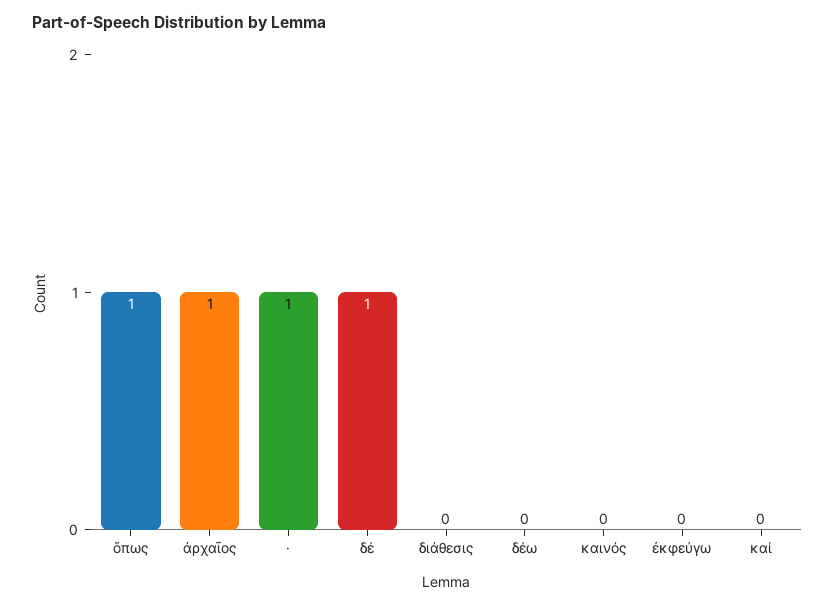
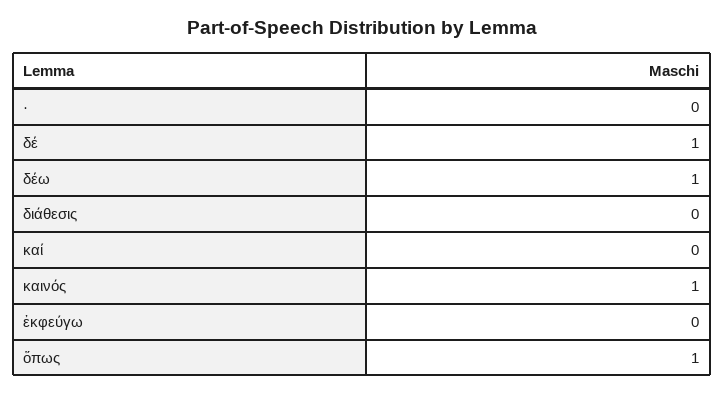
  {
    "ὅπως": 1,
-   "ἀρχαῖος": 1,
-   "·": 1,
+   "·": 0,
    "δέ": 1,
    "διάθεσις": 0,
-   "δέω": 0,
+   "δέω": 1,
-   "καινός": 0,
+   "καινός": 1,
    "ἐκφεύγω": 0,
    "καί": 0
  }

